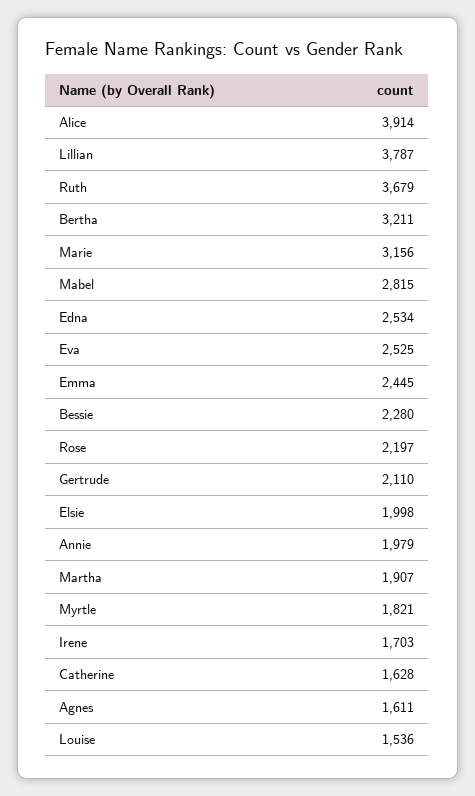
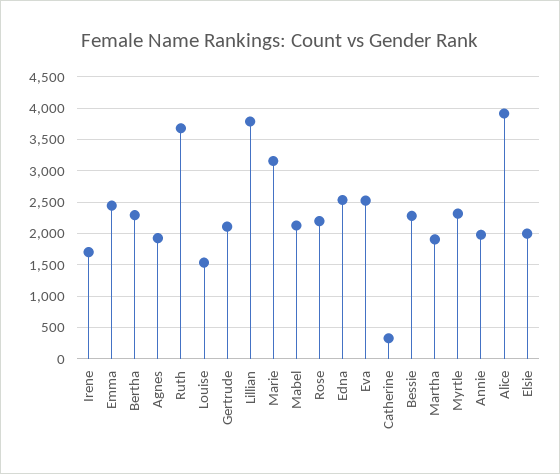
  {
    "Alice": 3914,
    "Lillian": 3787,
    "Ruth": 3679,
-   "Bertha": 3211,
+   "Bertha": 2300,
    "Marie": 3156,
-   "Mabel": 2815,
+   "Mabel": 2100,
    "Edna": 2534,
    "Eva": 2525,
    "Emma": 2445,
    "Bessie": 2280,
    "Rose": 2197,
    "Gertrude": 2110,
    "Elsie": 1998,
    "Annie": 1979,
    "Martha": 1907,
-   "Myrtle": 1821,
+   "Myrtle": 2300,
    "Irene": 1703,
-   "Catherine": 1628,
+   "Catherine": 300,
-   "Agnes": 1611,
+   "Agnes": 1900,
    "Louise": 1536
  }

